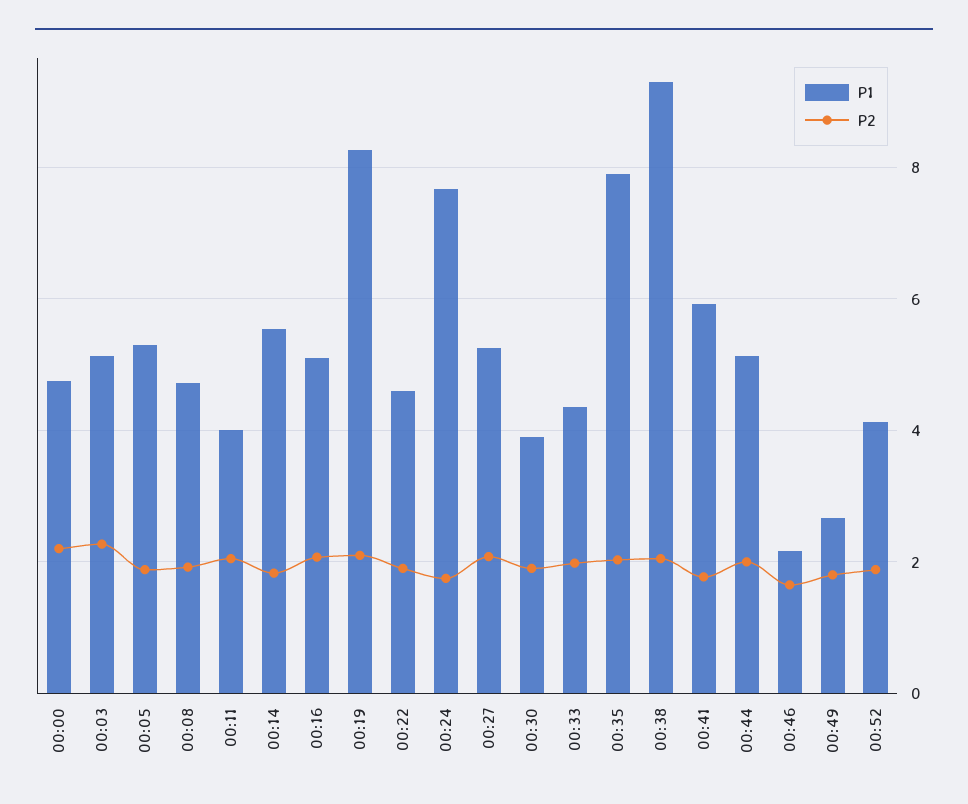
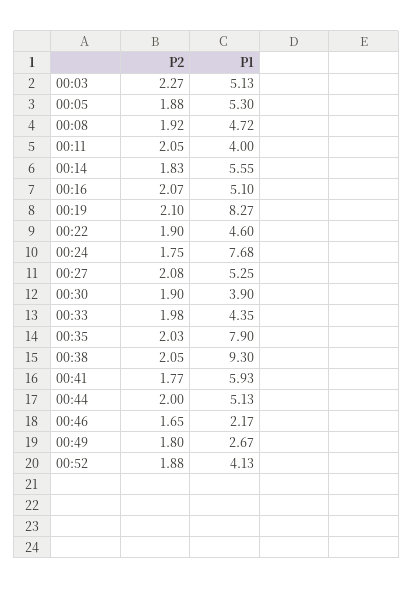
  {
    "P1": {
-     "00:00": 4.8,
      "00:03": 5.13,
      "00:05": 5.3,
      "00:08": 4.72,
      "00:11": 4,
      "00:14": 5.55,
      "00:16": 5.1,
      "00:19": 8.27,
      "00:22": 4.6,
      "00:24": 7.68,
      "00:27": 5.25,
      "00:30": 3.9,
      "00:33": 4.35,
      "00:35": 7.9,
      "00:38": 9.3,
      "00:41": 5.93,
      "00:44": 5.13,
      "00:46": 2.17,
      "00:49": 2.67,
      "00:52": 4.13
    },
    "P2": {
-     "00:00": 2.2,
      "00:03": 2.27,
      "00:05": 1.88,
      "00:08": 1.92,
      "00:11": 2.05,
      "00:14": 1.83,
      "00:16": 2.07,
      "00:19": 2.1,
      "00:22": 1.9,
      "00:24": 1.75,
      "00:27": 2.08,
      "00:30": 1.9,
      "00:33": 1.98,
      "00:35": 2.03,
      "00:38": 2.05,
      "00:41": 1.77,
      "00:44": 2,
      "00:46": 1.65,
      "00:49": 1.8,
      "00:52": 1.88
    }
  }

